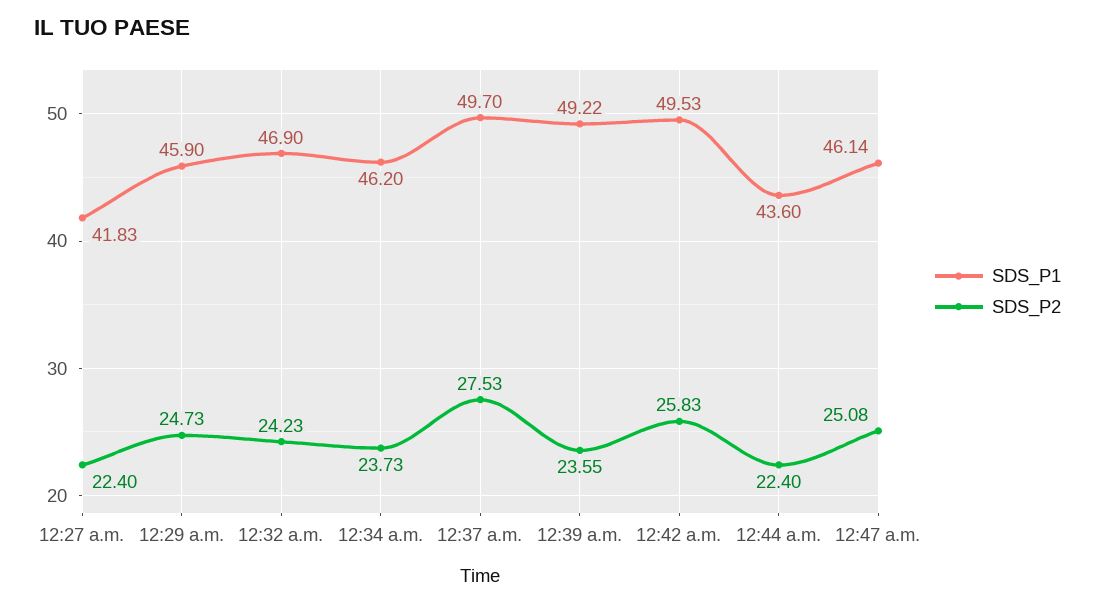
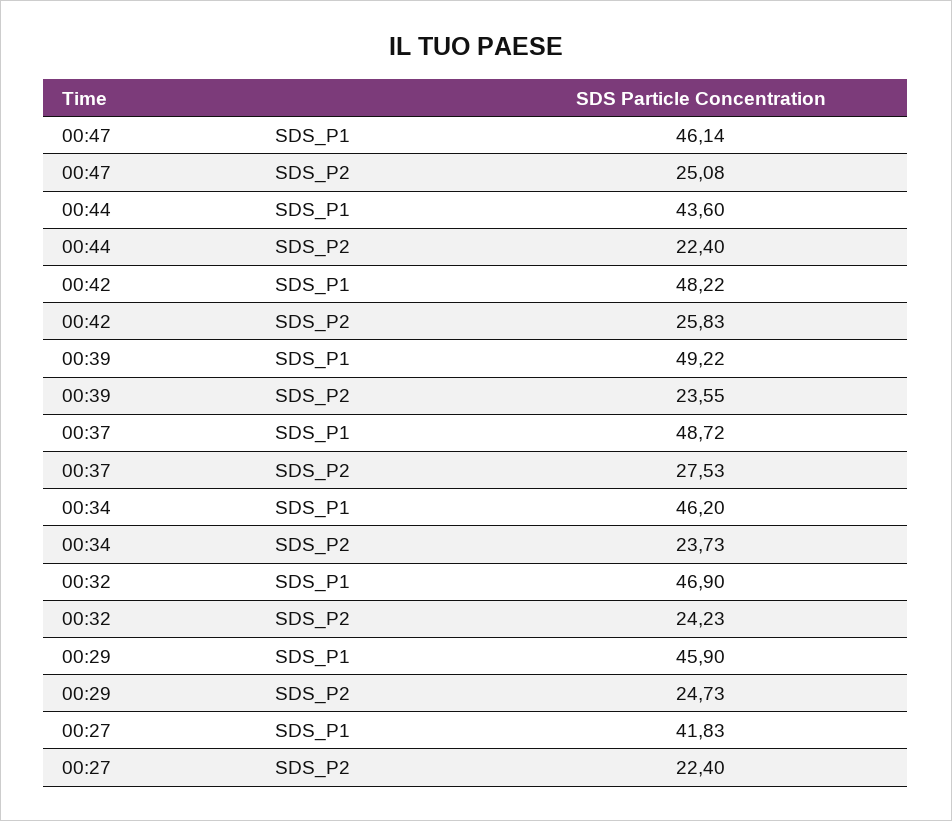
  {
    "SDS_P1": {
      "12:27 a.m.": 41.83,
      "12:29 a.m.": 45.9,
      "12:32 a.m.": 46.9,
      "12:34 a.m.": 46.2,
-     "12:37 a.m.": 49.7,
+     "12:37 a.m.": 48.72,
      "12:39 a.m.": 49.22,
-     "12:42 a.m.": 49.53,
+     "12:42 a.m.": 48.22,
      "12:44 a.m.": 43.6,
      "12:47 a.m.": 46.14
    },
    "SDS_P2": {
      "12:27 a.m.": 22.4,
      "12:29 a.m.": 24.73,
      "12:32 a.m.": 24.23,
      "12:34 a.m.": 23.73,
      "12:37 a.m.": 27.53,
      "12:39 a.m.": 23.55,
      "12:42 a.m.": 25.83,
      "12:44 a.m.": 22.4,
      "12:47 a.m.": 25.08
    }
  }

